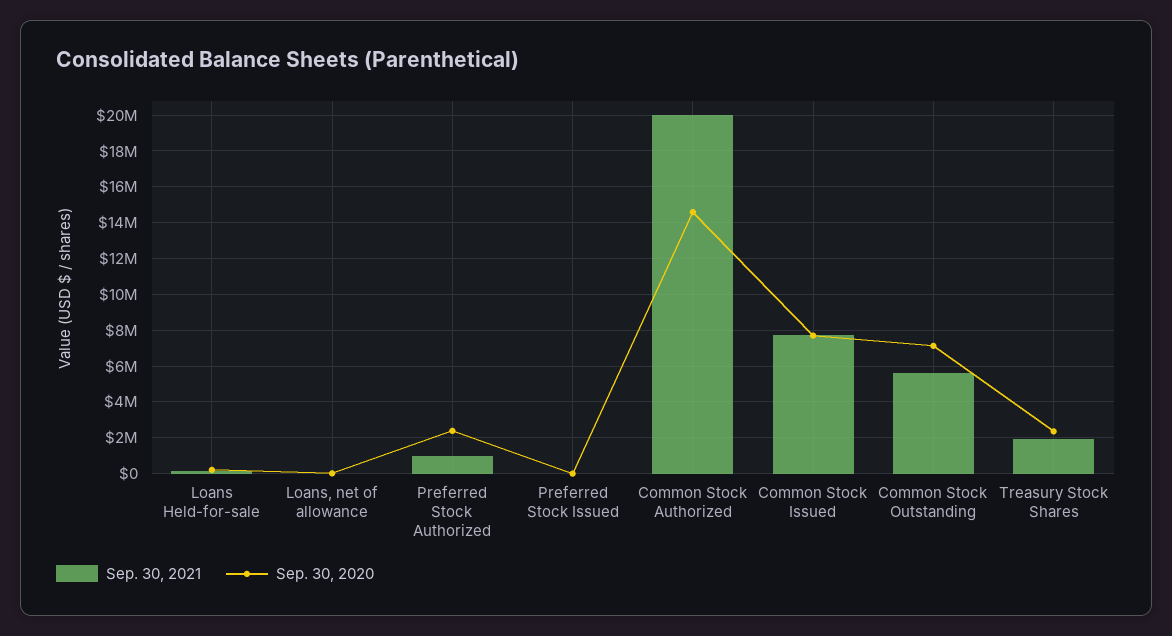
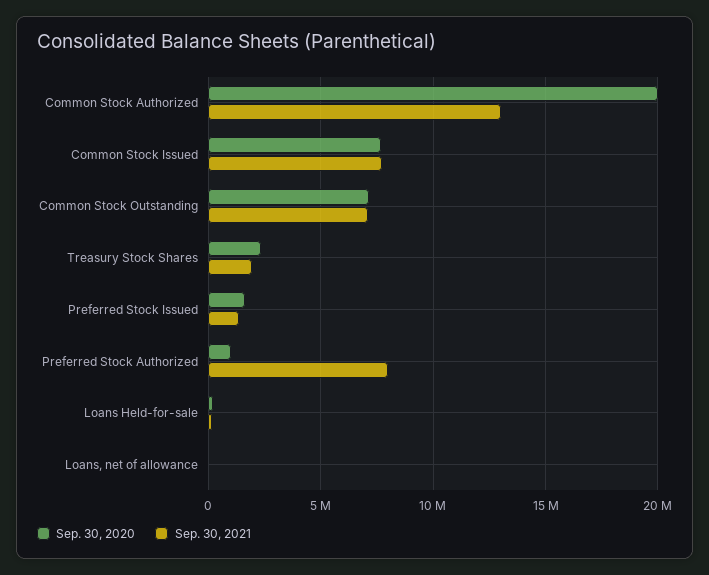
  {
    "Sep. 30, 2021": {
      "Loans Held-for-sale": 0,
      "Loans, net of allowance": 0,
-     "Preferred Stock Authorized": 1000000,
+     "Preferred Stock Authorized": 8000000,
-     "Preferred Stock Issued": 0,
+     "Preferred Stock Issued": 1500000,
-     "Common Stock Authorized": 20000000,
+     "Common Stock Authorized": 13000000,
      "Common Stock Issued": 7500000,
-     "Common Stock Outstanding": 5500000,
+     "Common Stock Outstanding": 7000000,
      "Treasury Stock Shares": 2000000
    },
    "Sep. 30, 2020": {
      "Loans Held-for-sale": 0,
      "Loans, net of allowance": 0,
-     "Preferred Stock Authorized": 2500000,
+     "Preferred Stock Authorized": 1000000,
-     "Preferred Stock Issued": 0,
+     "Preferred Stock Issued": 1500000,
-     "Common Stock Authorized": 14500000,
+     "Common Stock Authorized": 20000000,
      "Common Stock Issued": 7500000,
      "Common Stock Outstanding": 7000000,
      "Treasury Stock Shares": 2500000
    }
  }

